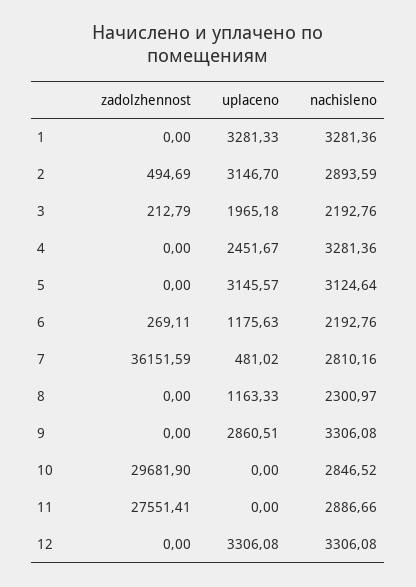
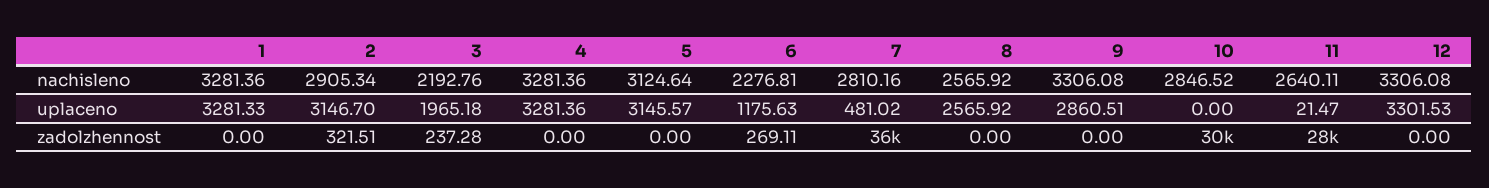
  {
    "zadolzhennost": {
      "1": 0,
-     "2": 494.69,
+     "2": 321.51,
-     "3": 212.79,
+     "3": 237.28,
      "4": 0,
      "5": 0,
      "6": 269.11,
      "7": 36151.59,
      "8": 0,
      "9": 0,
      "10": 29681.9,
      "11": 27551.41,
      "12": 0
    },
    "uplaceno": {
      "1": 3281.33,
      "2": 3146.7,
      "3": 1965.18,
-     "4": 2451.67,
+     "4": 3281.36,
      "5": 3145.57,
      "6": 1175.63,
      "7": 481.02,
-     "8": 1163.33,
+     "8": 2565.92,
      "9": 2860.51,
      "10": 0,
-     "11": 0,
+     "11": 21.47,
-     "12": 3306.08
+     "12": 3301.53
    },
    "nachisleno": {
      "1": 3281.36,
-     "2": 2893.59,
+     "2": 2905.34,
      "3": 2192.76,
      "4": 3281.36,
      "5": 3124.64,
-     "6": 2192.76,
+     "6": 2276.81,
      "7": 2810.16,
-     "8": 2300.97,
+     "8": 2565.92,
      "9": 3306.08,
      "10": 2846.52,
-     "11": 2886.66,
+     "11": 2640.11,
      "12": 3306.08
    }
  }

